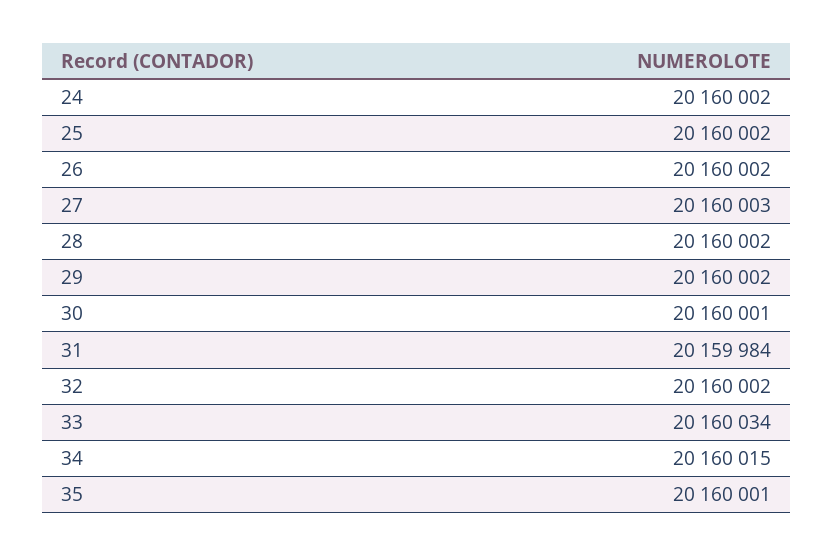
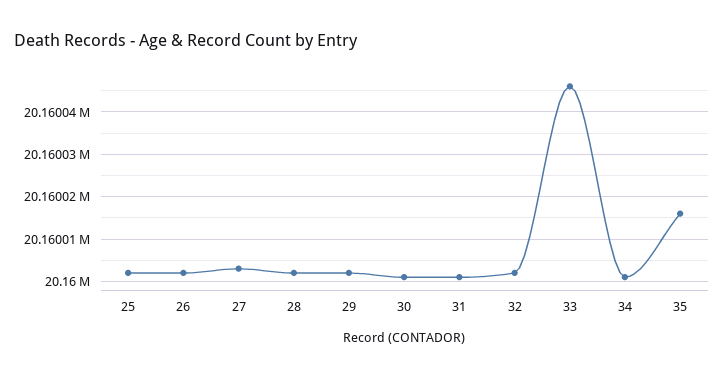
  {
-   "24": 20160002,
    "25": 20160002,
    "26": 20160002,
    "27": 20160003,
    "28": 20160002,
    "29": 20160002,
    "30": 20160001,
-   "31": 20159984,
+   "31": 20160000,
    "32": 20160002,
-   "33": 20160034,
+   "33": 20160045,
-   "34": 20160015,
+   "34": 20160000,
-   "35": 20160001
+   "35": 20160015
  }

